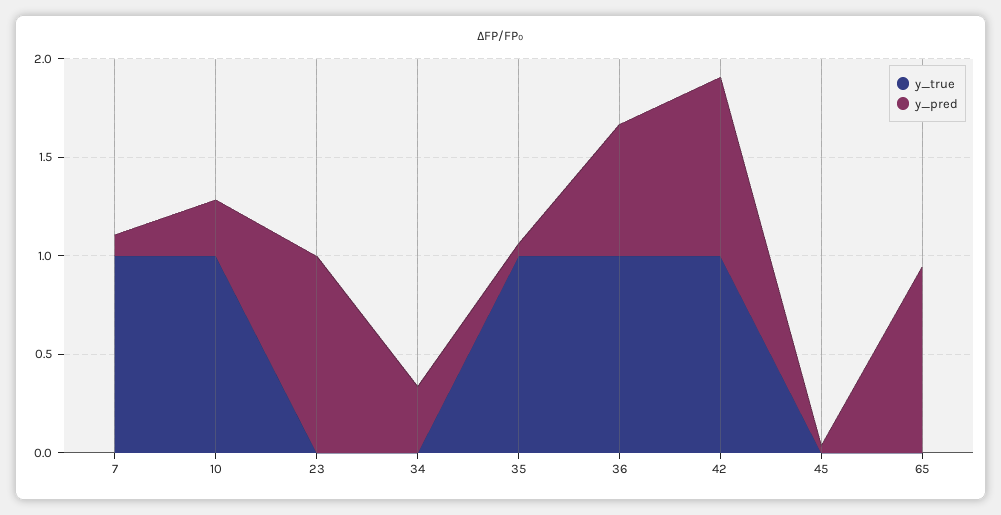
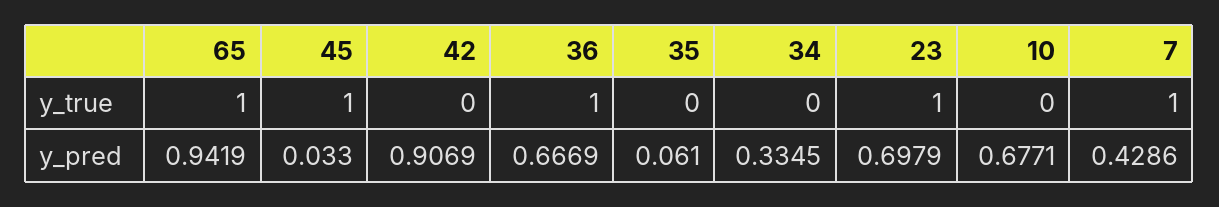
  {
    "y_true": {
      "7": 1,
-     "10": 1,
+     "10": 0,
-     "23": 0,
+     "23": 1,
      "34": 0,
-     "35": 1,
+     "35": 0,
      "36": 1,
-     "42": 1,
+     "42": 0,
-     "45": 0,
+     "45": 1,
-     "65": 0
+     "65": 1
    },
    "y_pred": {
-     "7": 0.1,
+     "7": 0.4286,
-     "10": 0.3,
+     "10": 0.6771,
-     "23": 1,
+     "23": 0.6979,
      "34": 0.3345,
      "35": 0.061,
      "36": 0.6669,
      "42": 0.9069,
      "45": 0.033,
      "65": 0.9419
    }
  }

